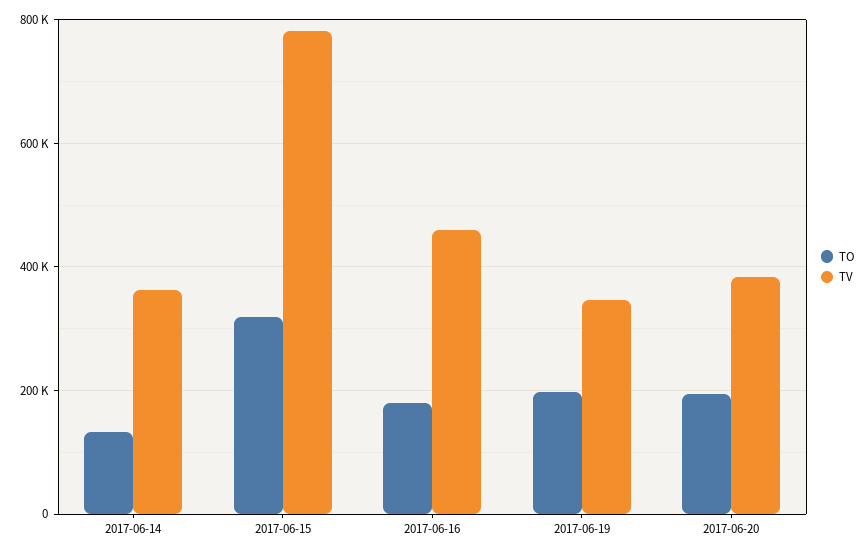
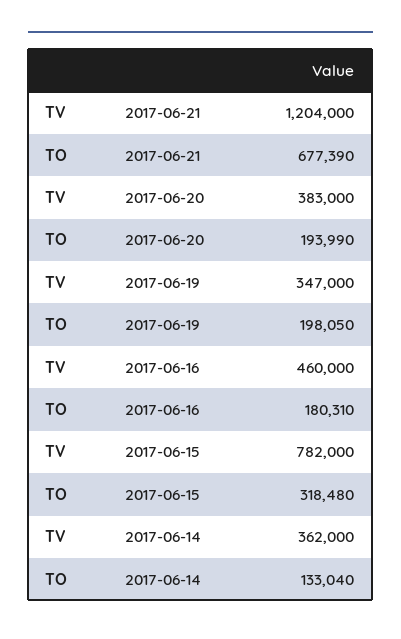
  {
    "TO": {
      "2017-06-14": 133040,
      "2017-06-15": 318480,
      "2017-06-16": 180310,
      "2017-06-19": 198050,
-     "2017-06-20": 193990
+     "2017-06-20": 193990,
+     "2017-06-21": 677390
    },
    "TV": {
      "2017-06-14": 362000,
      "2017-06-15": 782000,
      "2017-06-16": 460000,
      "2017-06-19": 347000,
-     "2017-06-20": 383000
+     "2017-06-20": 383000,
+     "2017-06-21": 1204000
    }
  }

